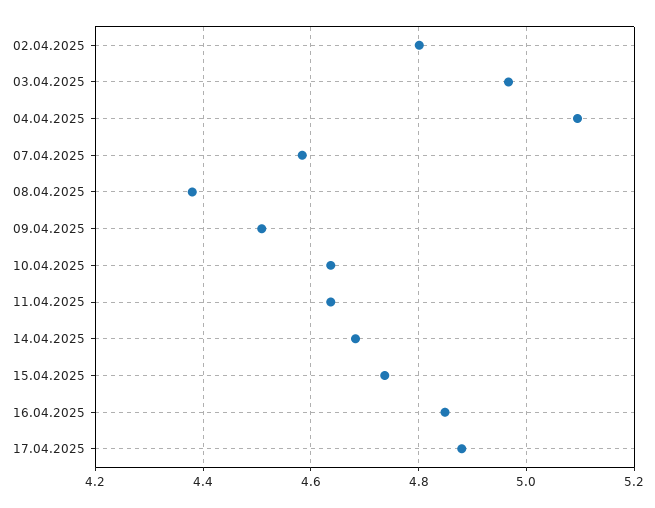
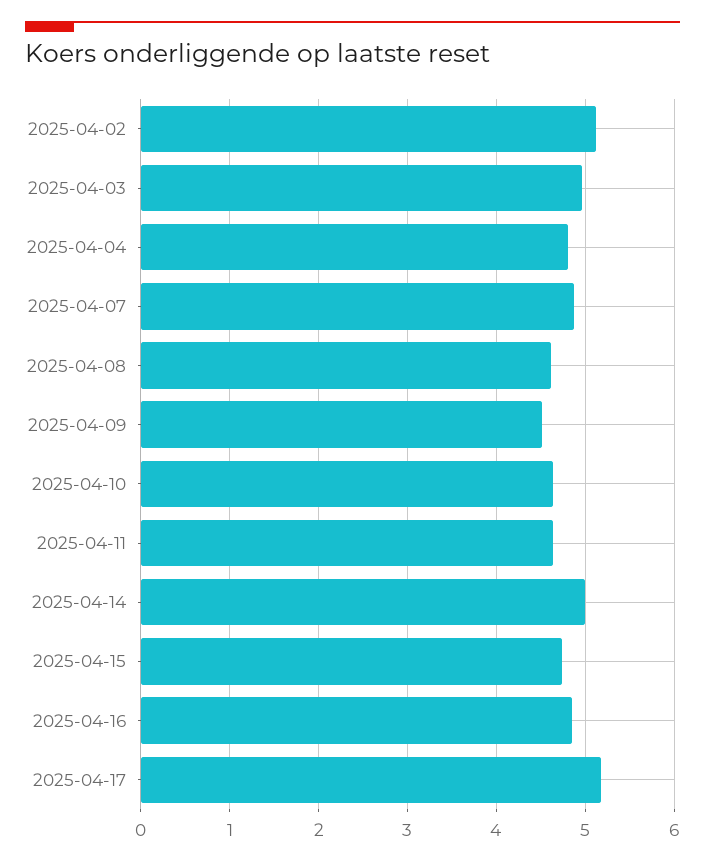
  {
-   "02.04.2025": 4.8,
+   "02.04.2025": 5.1,
    "03.04.2025": 4.96,
-   "04.04.2025": 5.1,
+   "04.04.2025": 4.8,
-   "07.04.2025": 4.58,
+   "07.04.2025": 4.9,
-   "08.04.2025": 4.38,
+   "08.04.2025": 4.6,
    "09.04.2025": 4.5,
    "10.04.2025": 4.64,
    "11.04.2025": 4.64,
-   "14.04.2025": 4.68,
+   "14.04.2025": 5,
    "15.04.2025": 4.74,
    "16.04.2025": 4.84,
-   "17.04.2025": 4.88
+   "17.04.2025": 5.2
  }

